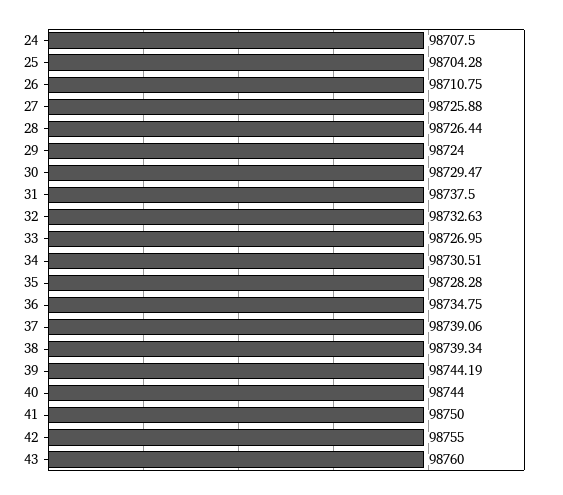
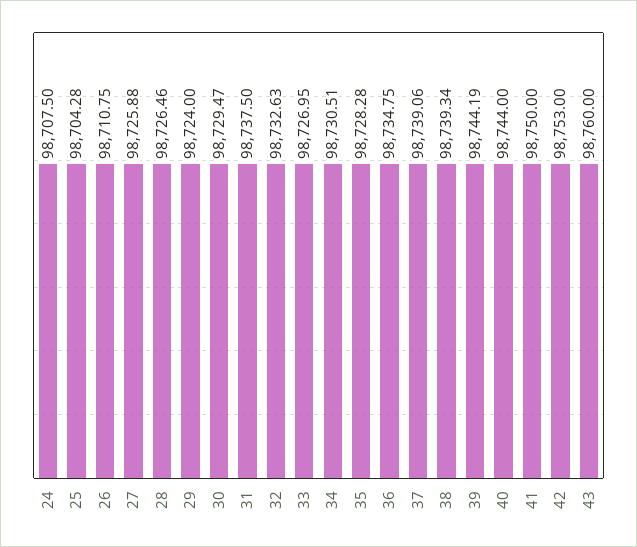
  {
    "24": 98707.5,
    "25": 98704.28,
    "26": 98710.75,
    "27": 98725.88,
-   "28": 98726.44,
+   "28": 98726.46,
    "29": 98724,
    "30": 98729.47,
    "31": 98737.5,
    "32": 98732.63,
    "33": 98726.95,
    "34": 98730.51,
    "35": 98728.28,
    "36": 98734.75,
    "37": 98739.06,
    "38": 98739.34,
    "39": 98744.19,
    "40": 98744,
    "41": 98750,
-   "42": 98755,
+   "42": 98753,
    "43": 98760
  }

